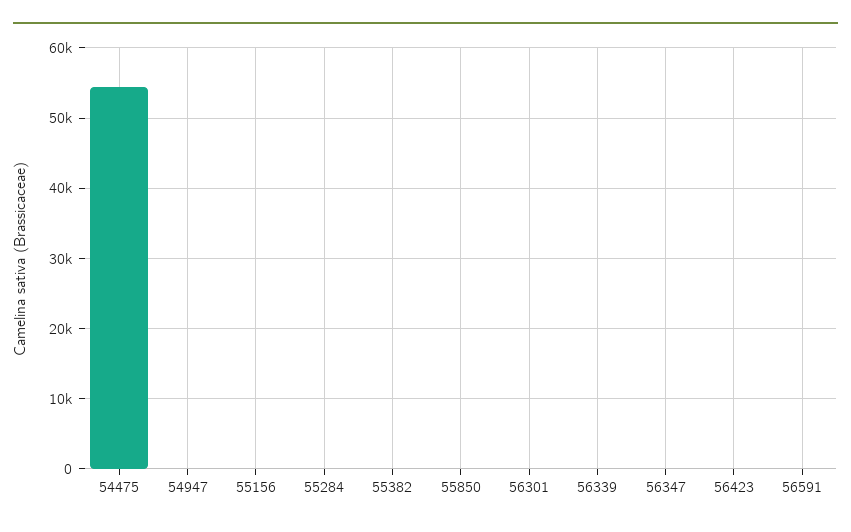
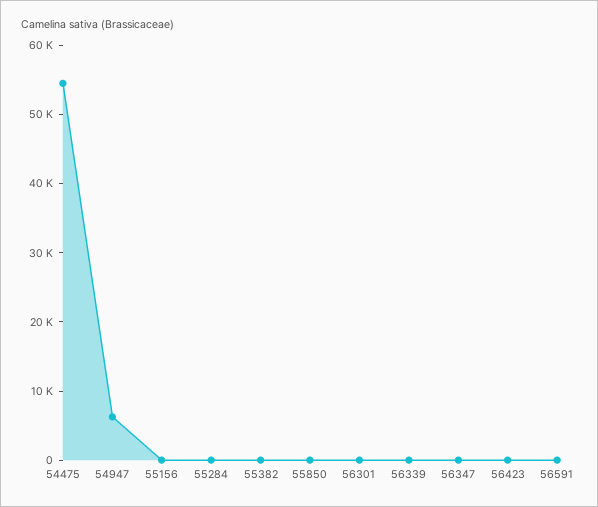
  {
    "54475": 54000,
-   "54947": 0,
+   "54947": 6000,
    "55156": 0,
    "55284": 0,
    "55382": 0,
    "55850": 0,
    "56301": 0,
    "56339": 0,
    "56347": 0,
    "56423": 0,
    "56591": 0
  }

